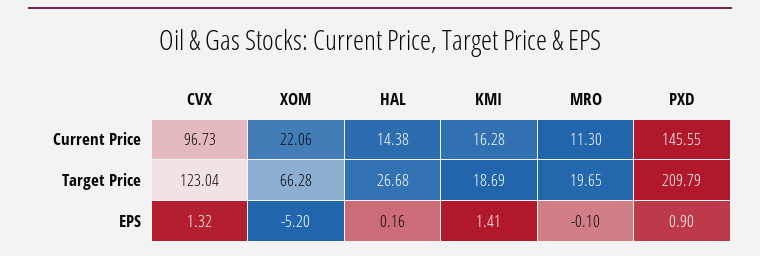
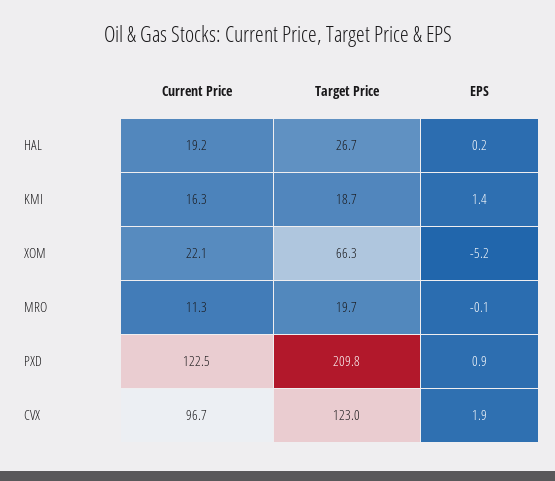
  {
    "CVX": {
      "Current Price": 96.73,
      "Target Price": 123.04,
-     "EPS": 1.32
+     "EPS": 1.9
    },
    "XOM": {
      "Current Price": 22.06,
      "Target Price": 66.28,
      "EPS": -5.2
    },
    "HAL": {
-     "Current Price": 14.38,
+     "Current Price": 19.2,
      "Target Price": 26.68,
      "EPS": 0.16
    },
    "KMI": {
      "Current Price": 16.28,
      "Target Price": 18.69,
      "EPS": 1.41
    },
    "MRO": {
      "Current Price": 11.3,
      "Target Price": 19.65,
      "EPS": -0.1
    },
    "PXD": {
-     "Current Price": 145.55,
+     "Current Price": 122.5,
      "Target Price": 209.79,
      "EPS": 0.9
    }
  }

